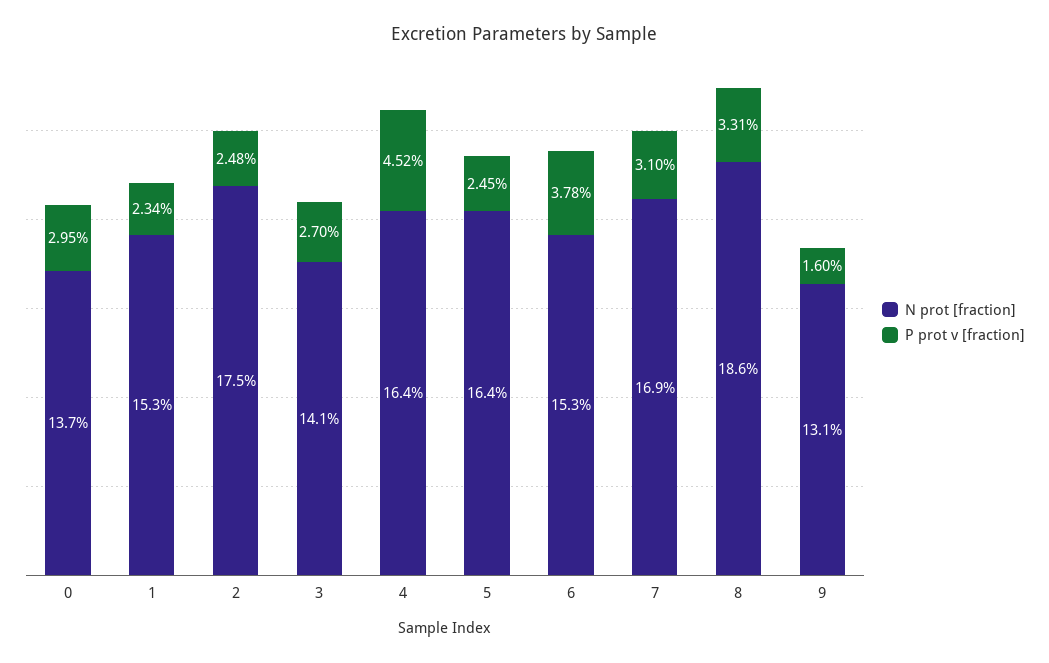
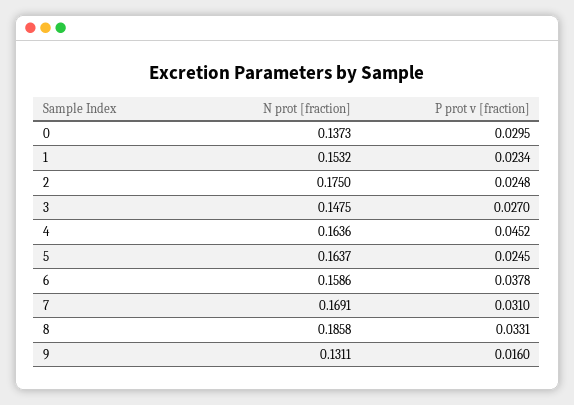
  {
    "N prot [fraction]": {
      "0": 0.1373,
      "1": 0.1532,
      "2": 0.175,
-     "3": 0.141,
+     "3": 0.1475,
      "4": 0.1636,
      "5": 0.1637,
-     "6": 0.153,
+     "6": 0.1586,
      "7": 0.1691,
      "8": 0.1858,
      "9": 0.1311
    },
    "P prot v [fraction]": {
      "0": 0.0295,
      "1": 0.0234,
      "2": 0.0248,
      "3": 0.027,
      "4": 0.0452,
      "5": 0.0245,
      "6": 0.0378,
      "7": 0.031,
      "8": 0.0331,
      "9": 0.016
    }
  }

